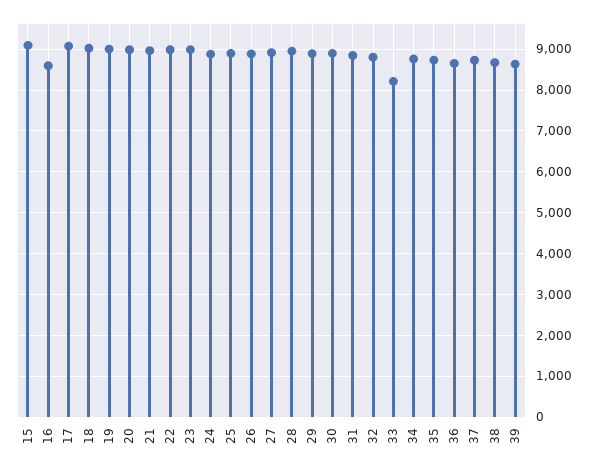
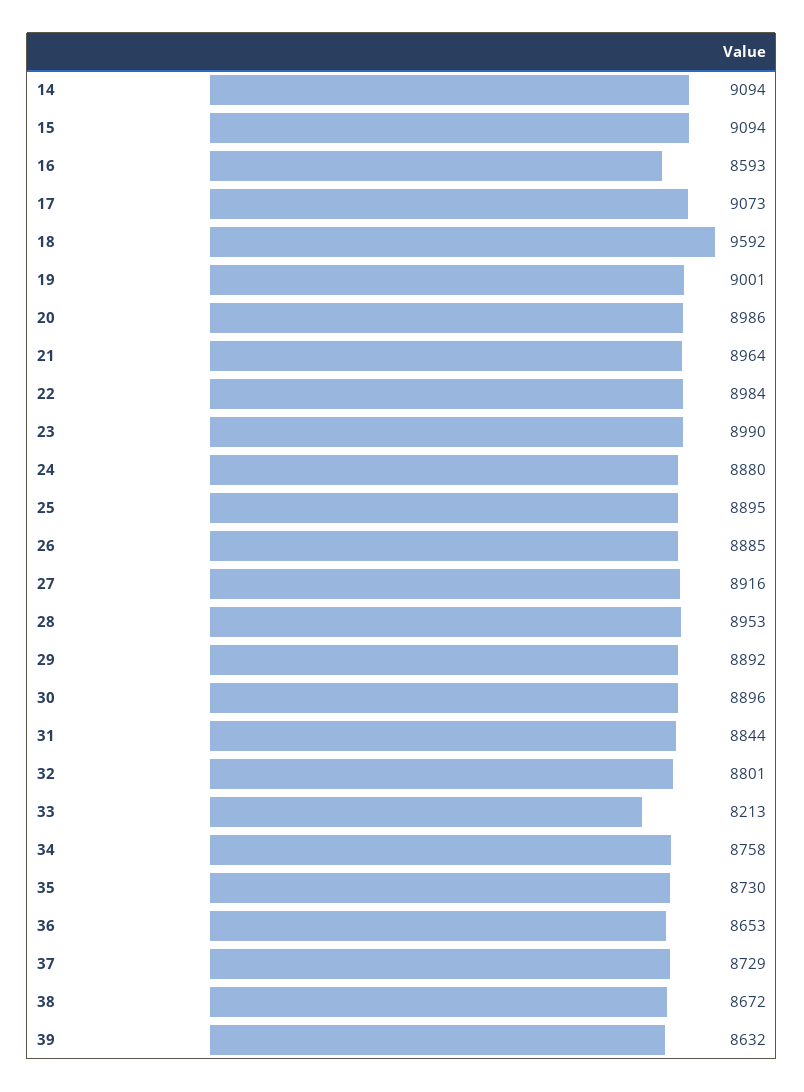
  {
    "15": 9094,
    "16": 8593,
    "17": 9073,
-   "18": 9000,
+   "18": 9592,
    "19": 9001,
    "20": 8986,
    "21": 8964,
    "22": 8984,
    "23": 8990,
    "24": 8880,
    "25": 8895,
    "26": 8885,
    "27": 8916,
    "28": 8953,
    "29": 8892,
    "30": 8896,
    "31": 8844,
    "32": 8801,
    "33": 8213,
    "34": 8758,
    "35": 8730,
    "36": 8653,
    "37": 8729,
    "38": 8672,
-   "39": 8632
+   "39": 8632,
+   "14": 9094
  }

